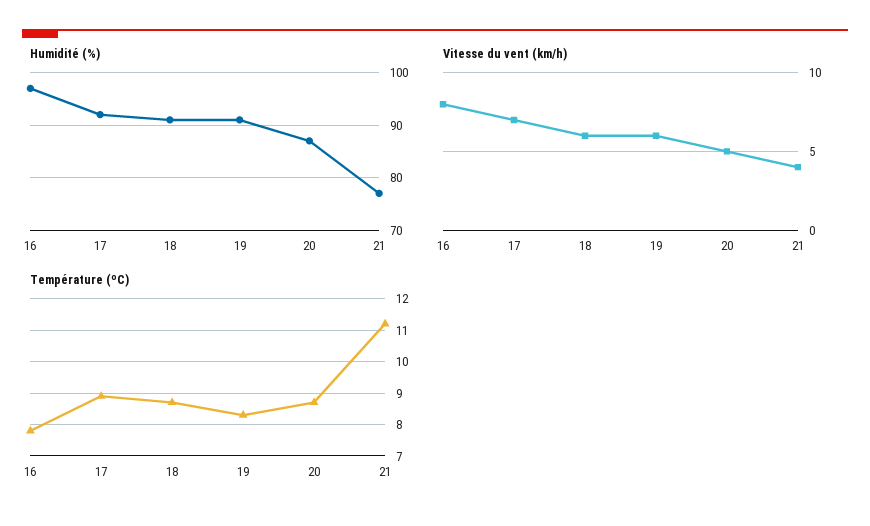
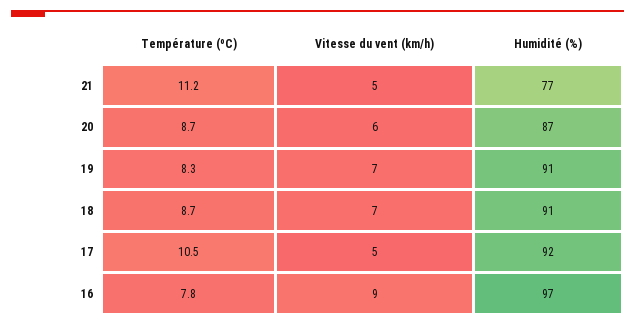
  {
    "Humidité (%)": {
      "16": 97,
      "17": 92,
      "18": 91,
      "19": 91,
      "20": 87,
      "21": 77
    },
    "Vitesse du vent (km/h)": {
-     "16": 8,
+     "16": 9,
-     "17": 7,
+     "17": 5,
-     "18": 6,
+     "18": 7,
-     "19": 6,
+     "19": 7,
-     "20": 5,
+     "20": 6,
-     "21": 4
+     "21": 5
    },
    "Température (ºC)": {
      "16": 7.8,
-     "17": 9,
+     "17": 10.5,
      "18": 8.7,
      "19": 8.3,
      "20": 8.7,
      "21": 11.2
    }
  }

